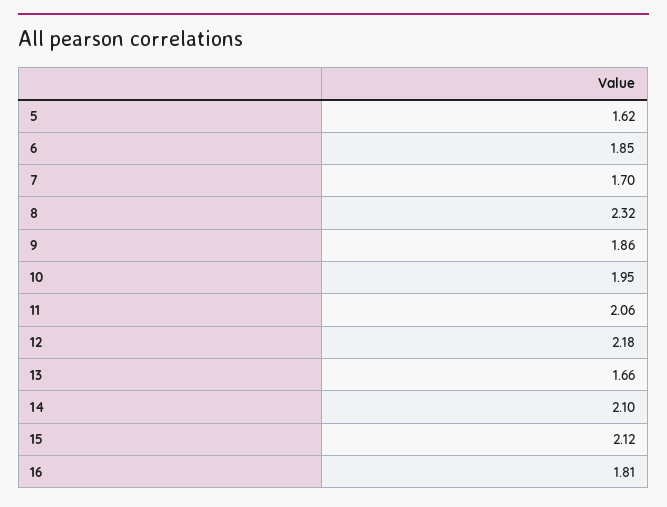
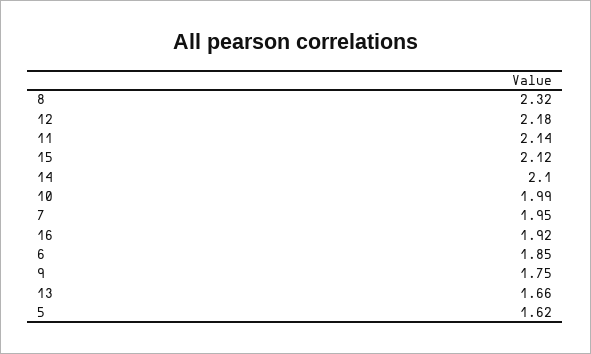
  {
    "5": 1.62,
    "6": 1.85,
-   "7": 1.7,
+   "7": 1.95,
    "8": 2.32,
-   "9": 1.86,
+   "9": 1.75,
-   "10": 1.95,
+   "10": 1.99,
-   "11": 2.06,
+   "11": 2.14,
    "12": 2.18,
    "13": 1.66,
    "14": 2.1,
    "15": 2.12,
-   "16": 1.81
+   "16": 1.92
  }

